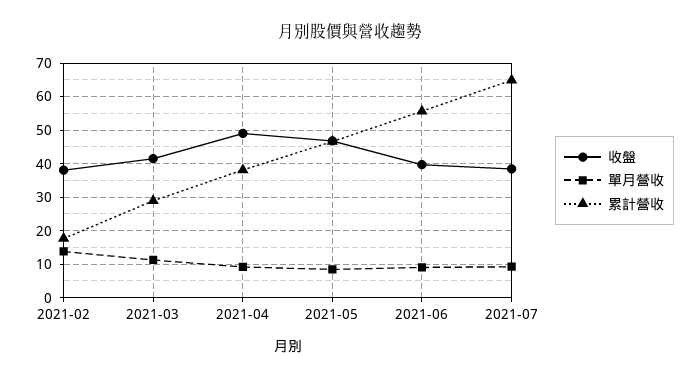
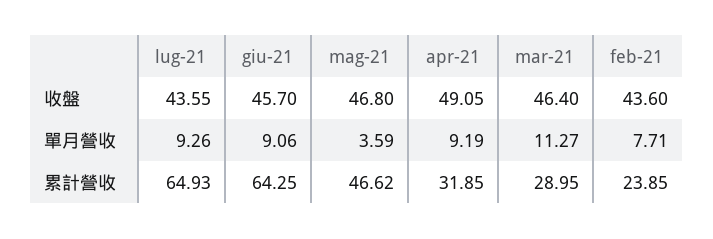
  {
    "收盤": {
-     "2021-02": 38,
+     "2021-02": 43.6,
-     "2021-03": 42,
+     "2021-03": 46.4,
      "2021-04": 49.05,
      "2021-05": 46.8,
-     "2021-06": 40,
+     "2021-06": 45.7,
-     "2021-07": 38
+     "2021-07": 43.55
    },
    "單月營收": {
-     "2021-02": 14,
+     "2021-02": 7.71,
      "2021-03": 11.27,
      "2021-04": 9.19,
-     "2021-05": 8,
+     "2021-05": 3.59,
      "2021-06": 9.06,
      "2021-07": 9.26
    },
    "累計營收": {
-     "2021-02": 18,
+     "2021-02": 23.85,
      "2021-03": 28.95,
-     "2021-04": 38,
+     "2021-04": 31.85,
      "2021-05": 46.62,
-     "2021-06": 56,
+     "2021-06": 64.25,
      "2021-07": 64.93
    }
  }

